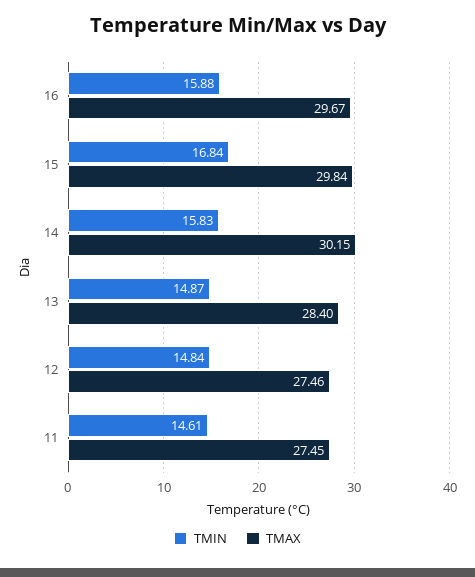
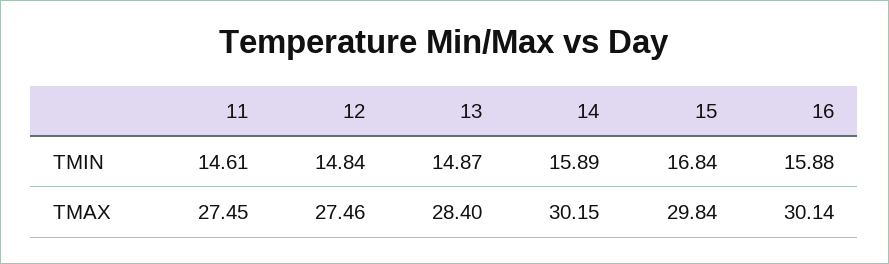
  {
    "TMIN": {
      "16": 15.88,
      "15": 16.84,
-     "14": 15.83,
+     "14": 15.89,
      "13": 14.87,
      "12": 14.84,
      "11": 14.61
    },
    "TMAX": {
-     "16": 29.67,
+     "16": 30.14,
      "15": 29.84,
      "14": 30.15,
      "13": 28.4,
      "12": 27.46,
      "11": 27.45
    }
  }

